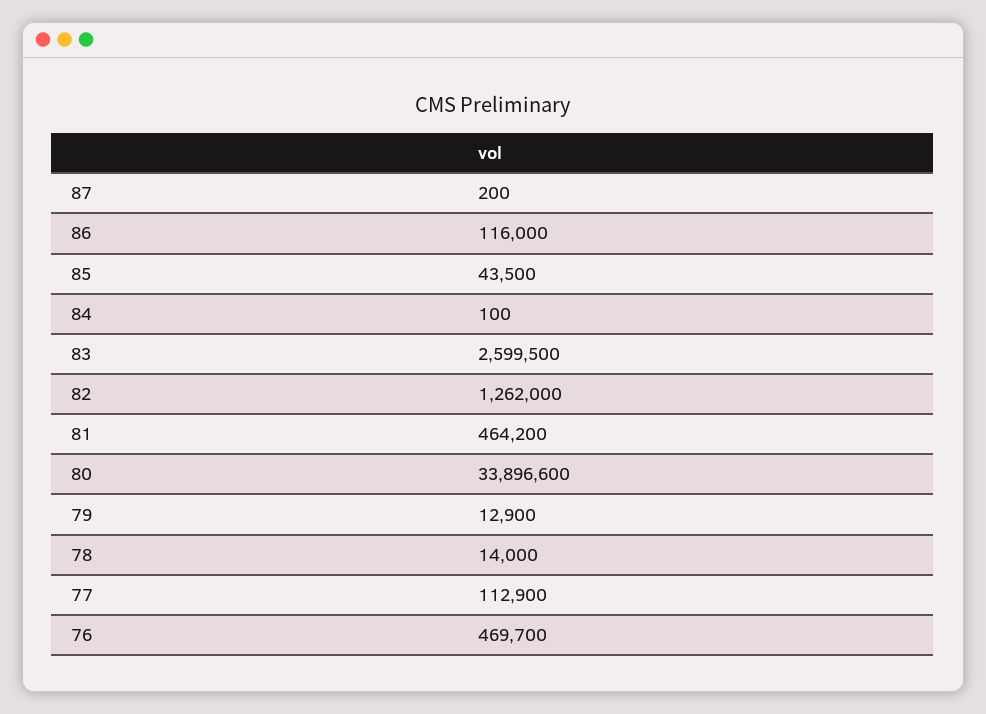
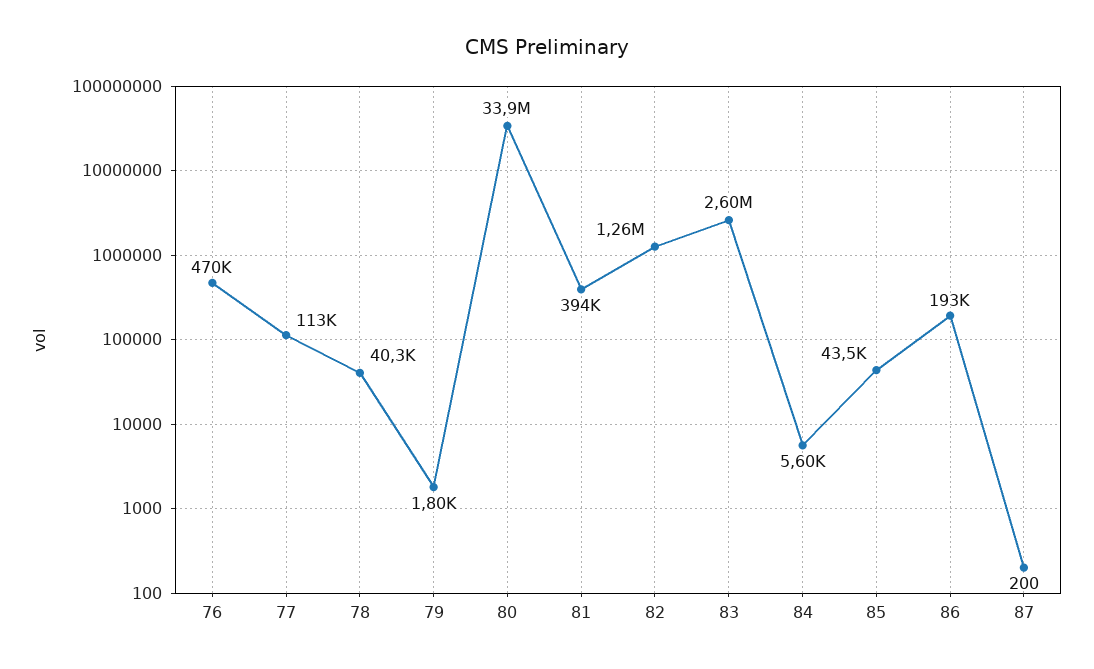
  {
    "87": 200,
-   "86": 116000,
+   "86": 193000,
    "85": 43500,
-   "84": 100,
+   "84": 5600,
    "83": 2599500,
    "82": 1262000,
-   "81": 464200,
+   "81": 394000,
    "80": 33896600,
-   "79": 12900,
+   "79": 1800,
-   "78": 14000,
+   "78": 40300,
    "77": 112900,
    "76": 469700
  }

